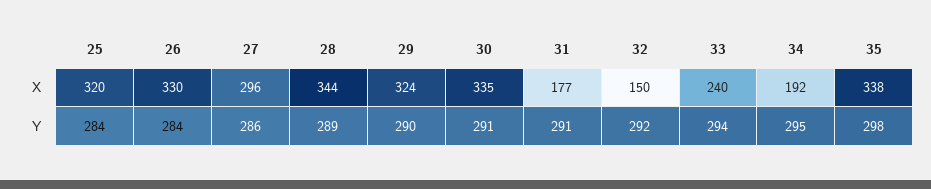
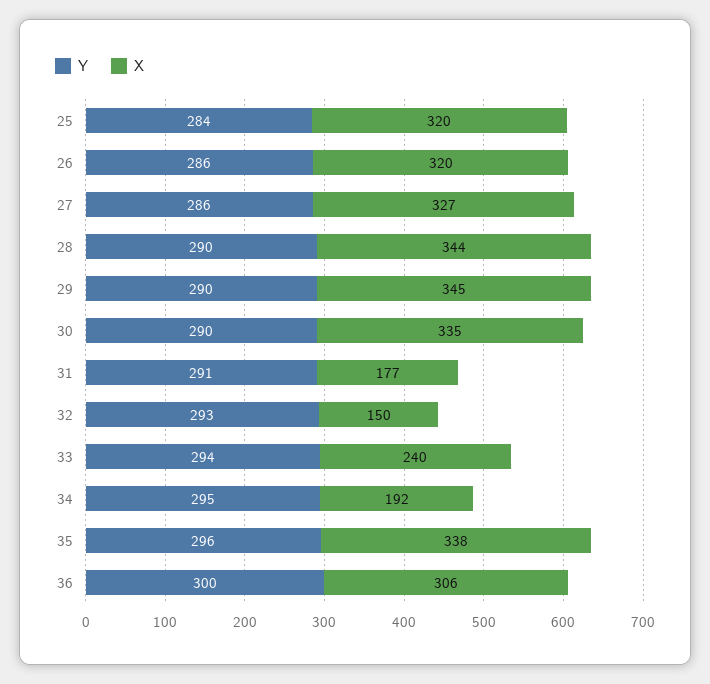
  {
    "X": {
      "25": 320,
-     "26": 330,
+     "26": 320,
-     "27": 296,
+     "27": 327,
      "28": 344,
-     "29": 324,
+     "29": 345,
      "30": 335,
      "31": 177,
      "32": 150,
      "33": 240,
      "34": 192,
-     "35": 338
+     "35": 338,
+     "36": 306
    },
    "Y": {
      "25": 284,
-     "26": 284,
+     "26": 286,
      "27": 286,
-     "28": 289,
+     "28": 290,
      "29": 290,
-     "30": 291,
+     "30": 290,
      "31": 291,
-     "32": 292,
+     "32": 293,
      "33": 294,
      "34": 295,
-     "35": 298
+     "35": 296,
+     "36": 300
    }
  }

